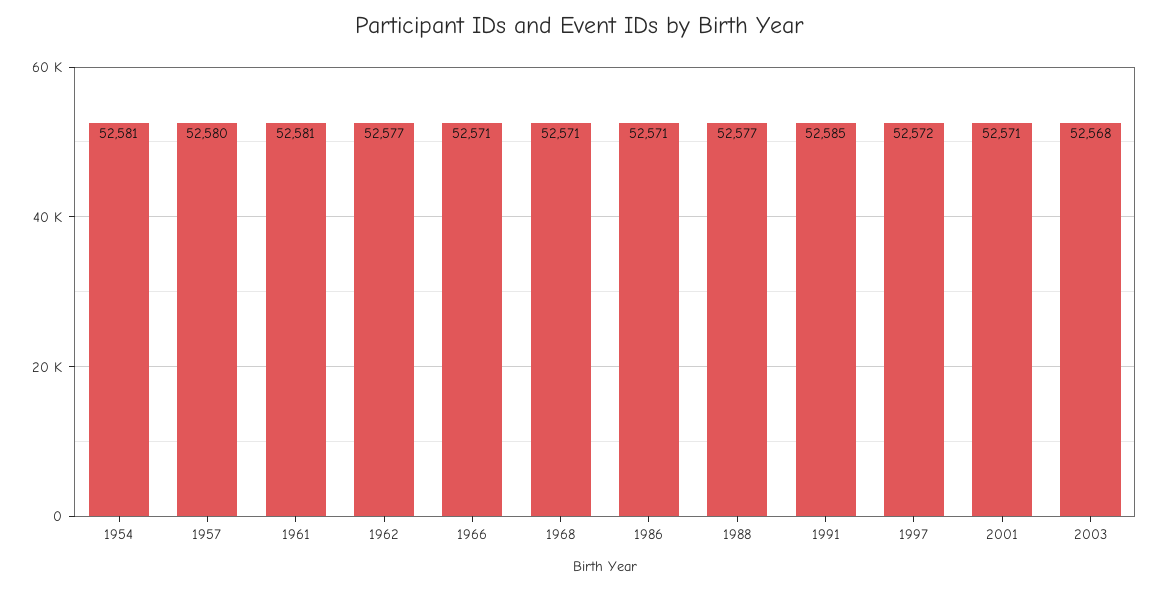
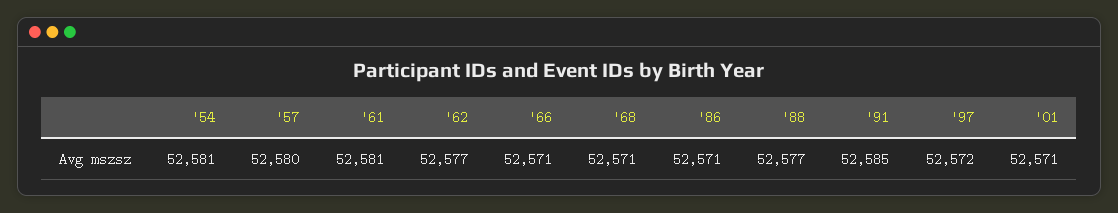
  {
    "1954": 52581,
    "1957": 52580,
    "1961": 52581,
    "1962": 52577,
    "1966": 52571,
    "1968": 52571,
    "1986": 52571,
    "1988": 52577,
    "1991": 52585,
    "1997": 52572,
-   "2001": 52571,
+   "2001": 52571
-   "2003": 52568
  }

